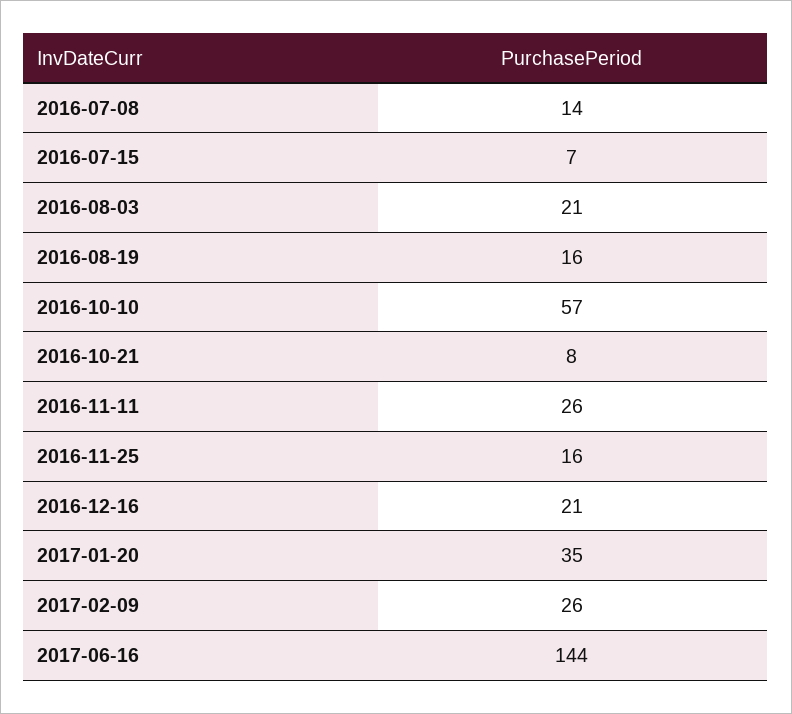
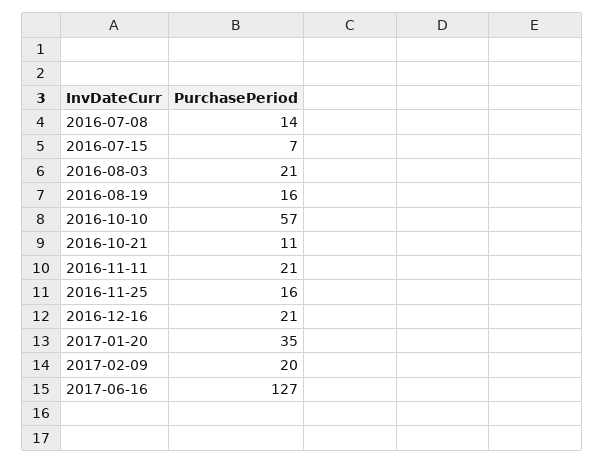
  {
    "2016-07-08": 14,
    "2016-07-15": 7,
    "2016-08-03": 21,
    "2016-08-19": 16,
    "2016-10-10": 57,
-   "2016-10-21": 8,
+   "2016-10-21": 11,
-   "2016-11-11": 26,
+   "2016-11-11": 21,
    "2016-11-25": 16,
    "2016-12-16": 21,
    "2017-01-20": 35,
-   "2017-02-09": 26,
+   "2017-02-09": 20,
-   "2017-06-16": 144
+   "2017-06-16": 127
  }

